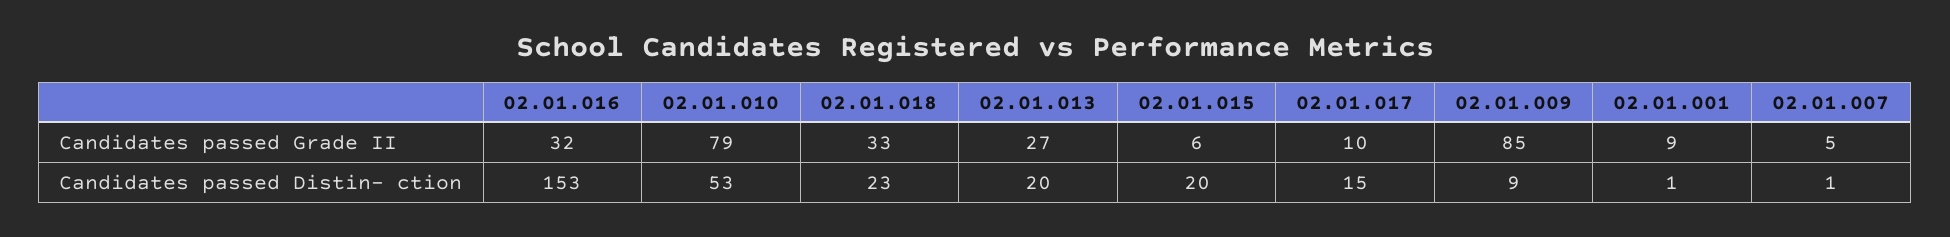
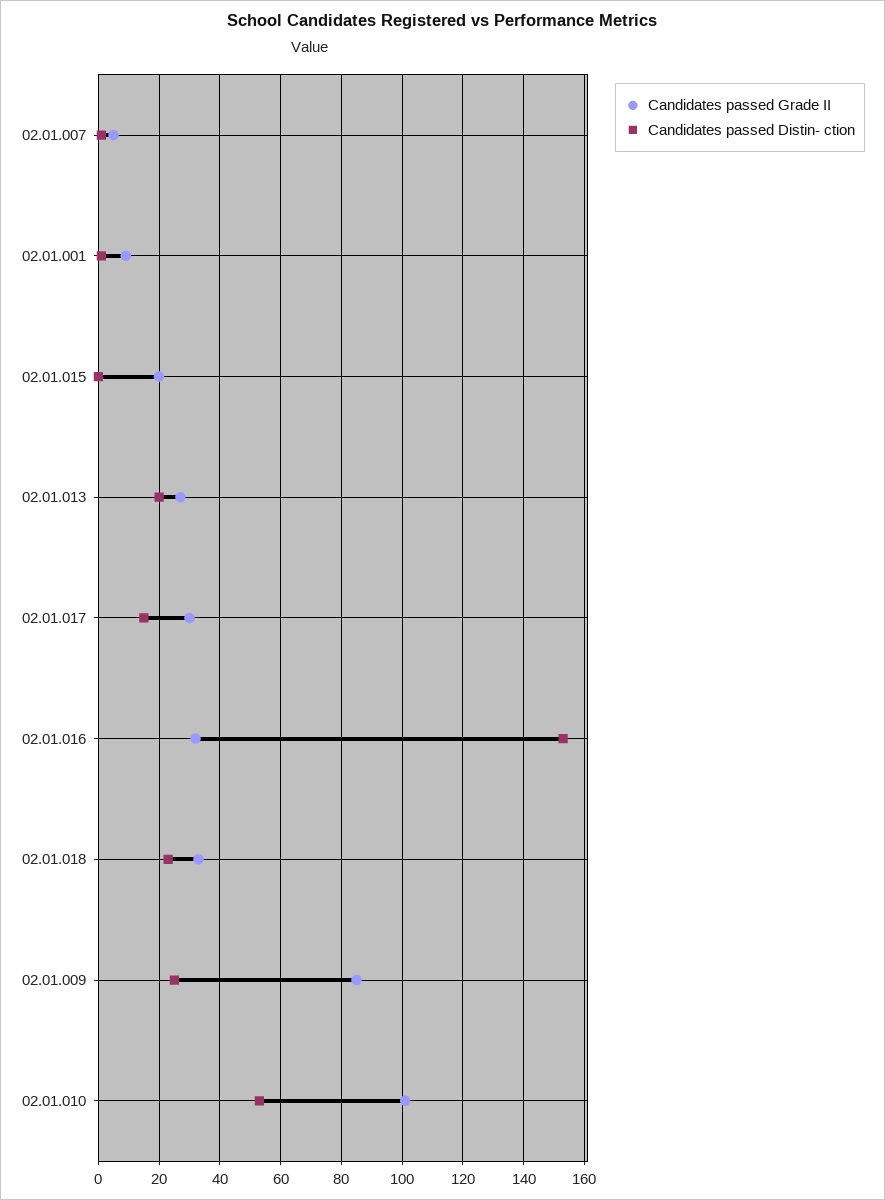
  {
    "Candidates passed Grade II": {
      "02.01.016": 32,
-     "02.01.010": 79,
+     "02.01.010": 100,
      "02.01.018": 33,
      "02.01.013": 27,
-     "02.01.015": 6,
+     "02.01.015": 20,
-     "02.01.017": 10,
+     "02.01.017": 30,
      "02.01.009": 85,
      "02.01.001": 9,
      "02.01.007": 5
    },
    "Candidates passed Distin- ction": {
      "02.01.016": 153,
      "02.01.010": 53,
      "02.01.018": 23,
      "02.01.013": 20,
-     "02.01.015": 20,
+     "02.01.015": 0,
      "02.01.017": 15,
-     "02.01.009": 9,
+     "02.01.009": 25,
      "02.01.001": 1,
      "02.01.007": 1
    }
  }

